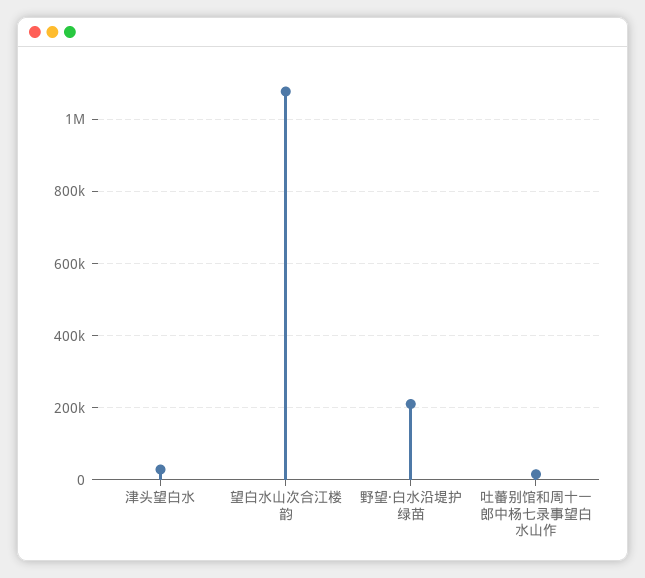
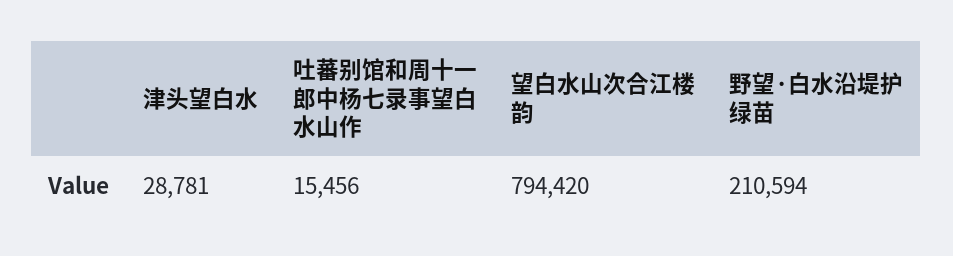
  {
    "津头望白水": 28781,
-   "望白水山次合江楼韵": 1080000,
+   "望白水山次合江楼韵": 794420,
    "野望·白水沿堤护绿苗": 210594,
    "吐蕃别馆和周十一郎中杨七录事望白水山作": 15456
  }

